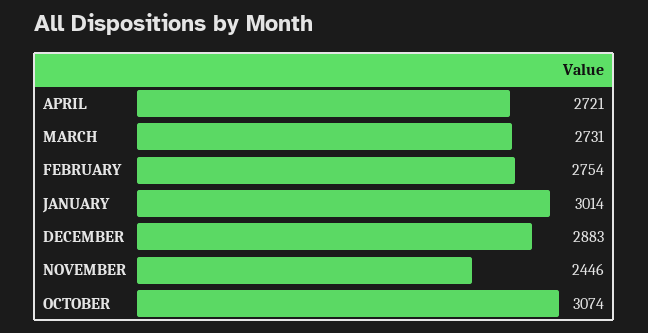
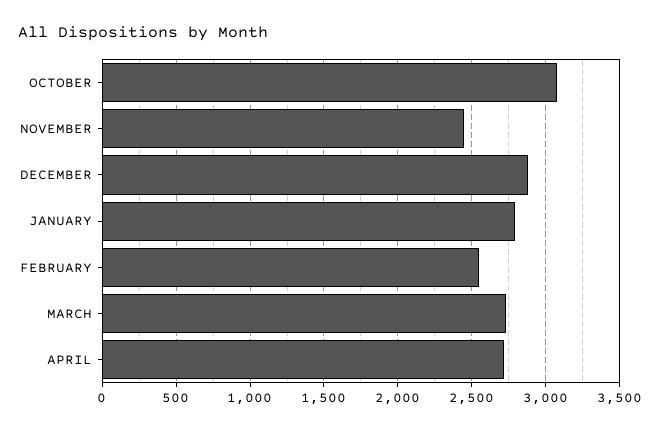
  {
    "APRIL": 2721,
    "MARCH": 2731,
-   "FEBRUARY": 2754,
+   "FEBRUARY": 2550,
-   "JANUARY": 3014,
+   "JANUARY": 2800,
    "DECEMBER": 2883,
    "NOVEMBER": 2446,
    "OCTOBER": 3074
  }

